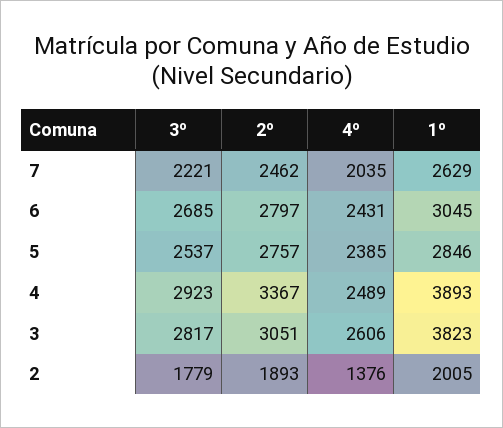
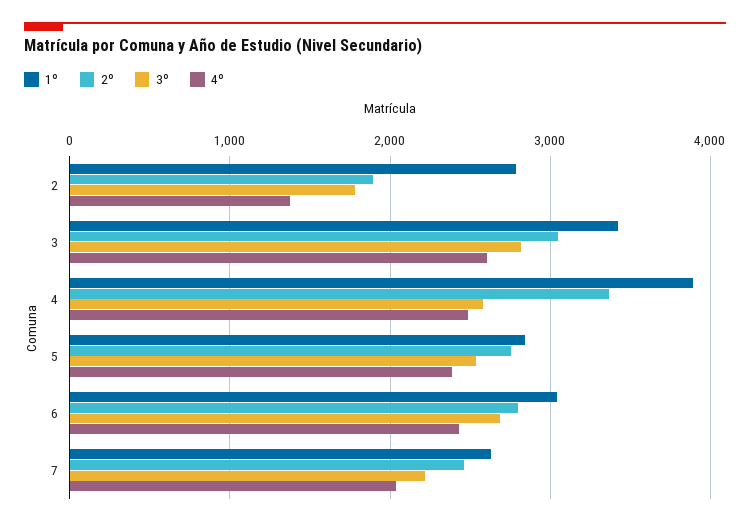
  {
    "3º": {
      "7": 2221,
      "6": 2685,
      "5": 2537,
-     "4": 2923,
+     "4": 2600,
      "3": 2817,
      "2": 1779
    },
    "2º": {
      "7": 2462,
      "6": 2797,
      "5": 2757,
      "4": 3367,
      "3": 3051,
      "2": 1893
    },
    "4º": {
      "7": 2035,
      "6": 2431,
      "5": 2385,
      "4": 2489,
      "3": 2606,
      "2": 1376
    },
    "1º": {
      "7": 2629,
      "6": 3045,
      "5": 2846,
      "4": 3893,
-     "3": 3823,
+     "3": 3400,
-     "2": 2005
+     "2": 2800
    }
  }

